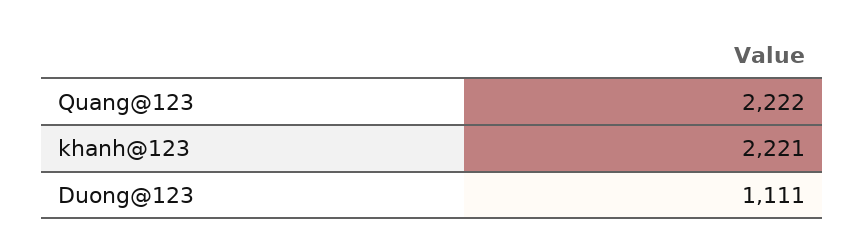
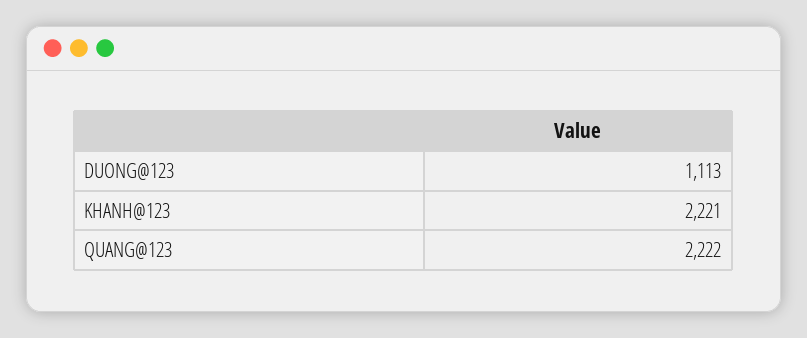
  {
    "Quang@123": 2222,
    "khanh@123": 2221,
-   "Duong@123": 1111
+   "Duong@123": 1113
  }

